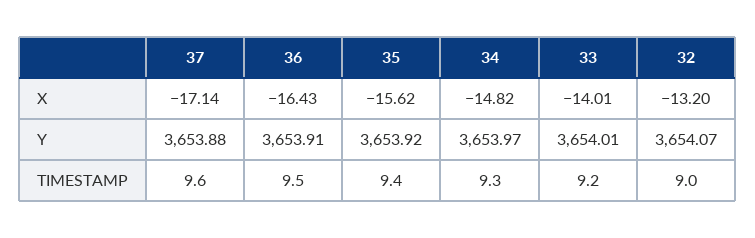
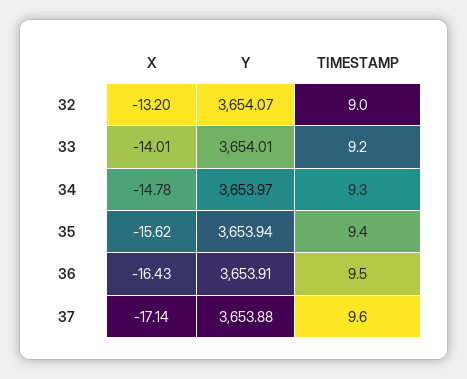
  {
    "37": {
      "X": -17.14,
      "Y": 3653.88,
      "TIMESTAMP": 9.6
    },
    "36": {
      "X": -16.43,
      "Y": 3653.91,
      "TIMESTAMP": 9.5
    },
    "35": {
      "X": -15.62,
-     "Y": 3653.92,
+     "Y": 3653.94,
      "TIMESTAMP": 9.4
    },
    "34": {
-     "X": -14.82,
+     "X": -14.78,
      "Y": 3653.97,
      "TIMESTAMP": 9.3
    },
    "33": {
      "X": -14.01,
      "Y": 3654.01,
      "TIMESTAMP": 9.2
    },
    "32": {
      "X": -13.2,
      "Y": 3654.07,
      "TIMESTAMP": 9
    }
  }

